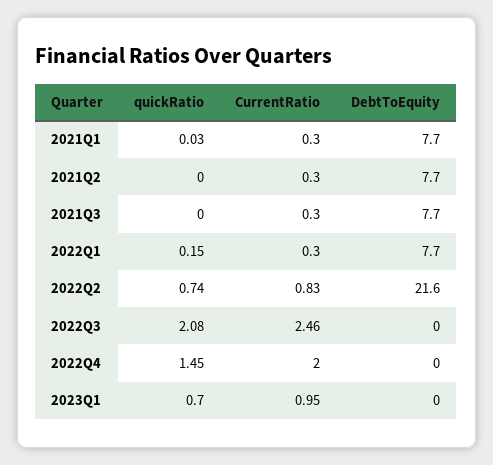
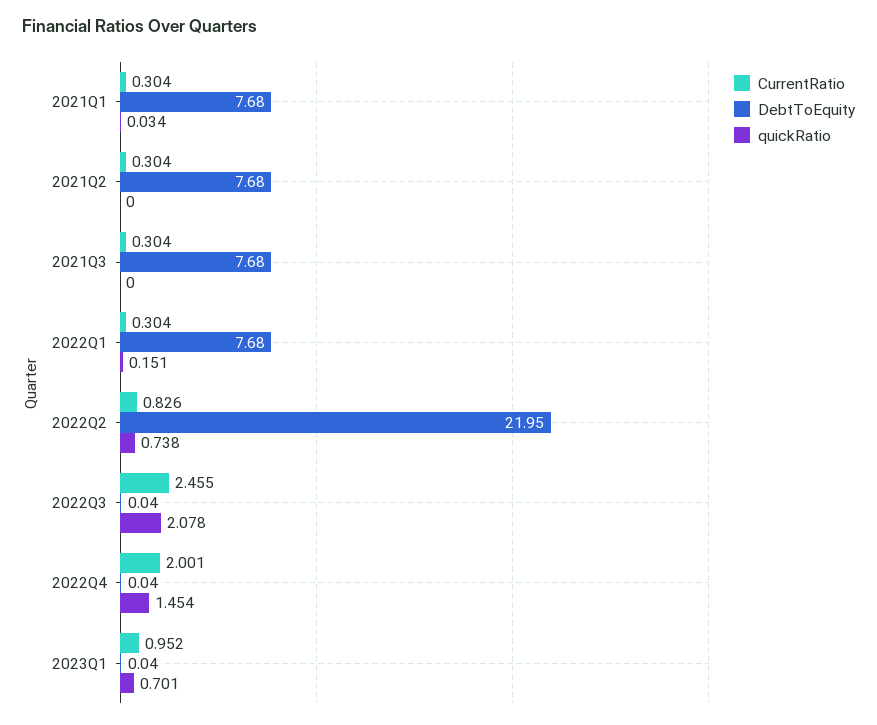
  {
    "quickRatio": {
      "2021Q1": 0.034,
      "2021Q2": 0,
      "2021Q3": 0,
      "2022Q1": 0.151,
      "2022Q2": 0.738,
      "2022Q3": 2.078,
      "2022Q4": 1.454,
      "2023Q1": 0.701
    },
    "CurrentRatio": {
      "2021Q1": 0.304,
      "2021Q2": 0.304,
      "2021Q3": 0.304,
      "2022Q1": 0.304,
      "2022Q2": 0.826,
      "2022Q3": 2.455,
      "2022Q4": 2.001,
      "2023Q1": 0.952
    },
    "DebtToEquity": {
      "2021Q1": 7.68,
      "2021Q2": 7.68,
      "2021Q3": 7.68,
      "2022Q1": 7.68,
-     "2022Q2": 21.6,
+     "2022Q2": 21.95,
      "2022Q3": 0.04,
      "2022Q4": 0.04,
      "2023Q1": 0.04
    }
  }

